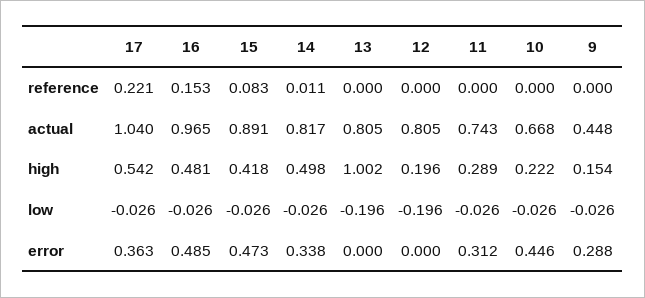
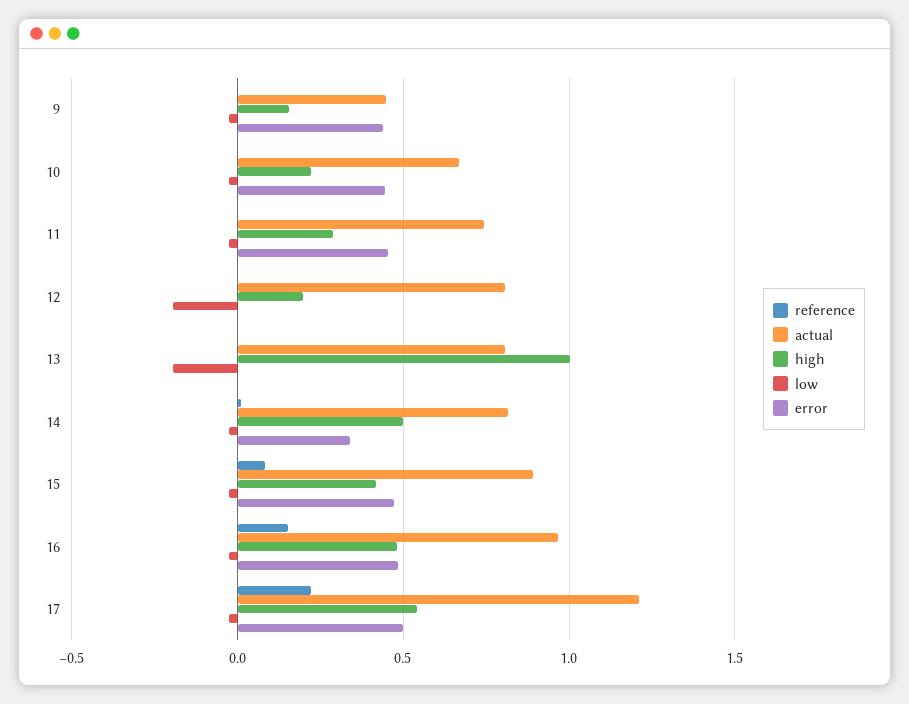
  {
    "reference": {
      "17": 0.221,
      "16": 0.153,
      "15": 0.083,
      "14": 0.011,
      "13": 0,
      "12": 0,
      "11": 0,
      "10": 0,
      "9": 0
    },
    "actual": {
-     "17": 1.04,
+     "17": 1.2,
      "16": 0.965,
      "15": 0.891,
      "14": 0.817,
      "13": 0.805,
      "12": 0.805,
      "11": 0.743,
      "10": 0.668,
      "9": 0.448
    },
    "high": {
      "17": 0.542,
      "16": 0.481,
      "15": 0.418,
      "14": 0.498,
      "13": 1.002,
      "12": 0.196,
      "11": 0.289,
      "10": 0.222,
      "9": 0.154
    },
    "low": {
      "17": -0.026,
      "16": -0.026,
      "15": -0.026,
      "14": -0.026,
      "13": -0.196,
      "12": -0.196,
      "11": -0.026,
      "10": -0.026,
      "9": -0.026
    },
    "error": {
-     "17": 0.363,
+     "17": 0.5,
      "16": 0.485,
      "15": 0.473,
      "14": 0.338,
      "13": 0,
      "12": 0,
-     "11": 0.312,
+     "11": 0.45,
      "10": 0.446,
-     "9": 0.288
+     "9": 0.45
    }
  }

